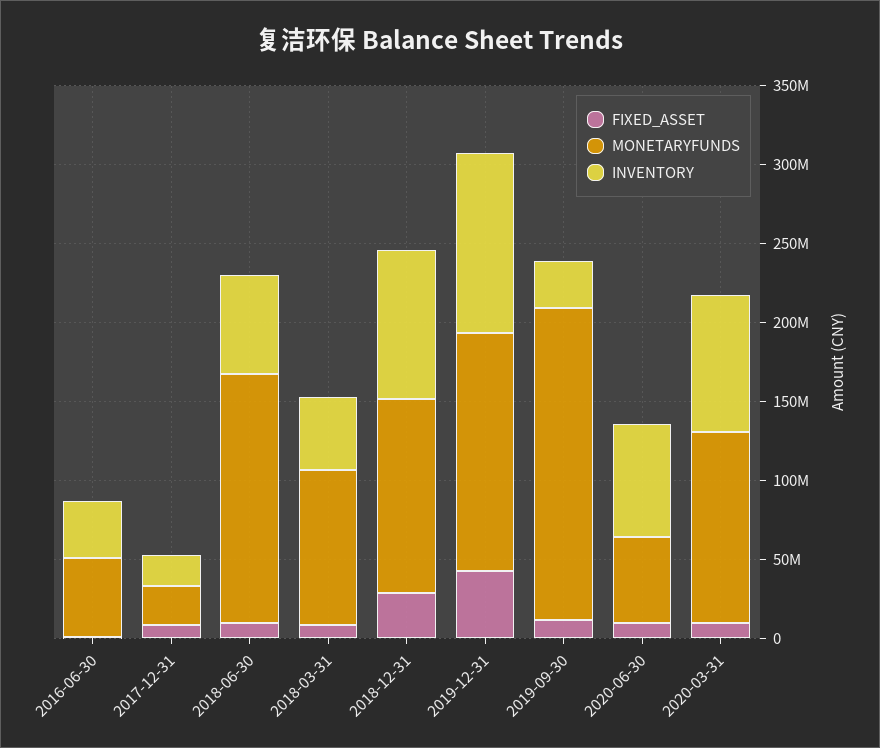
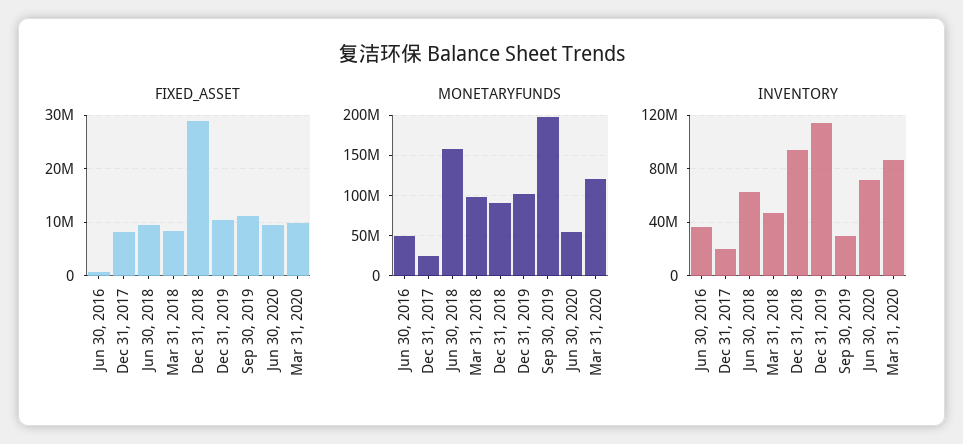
  {
    "FIXED_ASSET": {
      "2016-06-30": 0,
      "2017-12-31": 8000000,
      "2018-06-30": 10000000,
      "2018-03-31": 8000000,
      "2018-12-31": 28000000,
-     "2019-12-31": 40000000,
+     "2019-12-31": 10000000,
      "2019-09-30": 12000000,
      "2020-06-30": 10000000,
      "2020-03-31": 10000000
    },
    "MONETARYFUNDS": {
      "2016-06-30": 50000000,
      "2017-12-31": 20000000,
      "2018-06-30": 160000000,
      "2018-03-31": 100000000,
-     "2018-12-31": 120000000,
+     "2018-12-31": 90000000,
-     "2019-12-31": 150000000,
+     "2019-12-31": 100000000,
      "2019-09-30": 200000000,
      "2020-06-30": 50000000,
      "2020-03-31": 120000000
    },
    "INVENTORY": {
      "2016-06-30": 35000000,
      "2017-12-31": 20000000,
      "2018-06-30": 65000000,
      "2018-03-31": 45000000,
      "2018-12-31": 95000000,
      "2019-12-31": 115000000,
      "2019-09-30": 30000000,
      "2020-06-30": 70000000,
      "2020-03-31": 85000000
    }
  }

